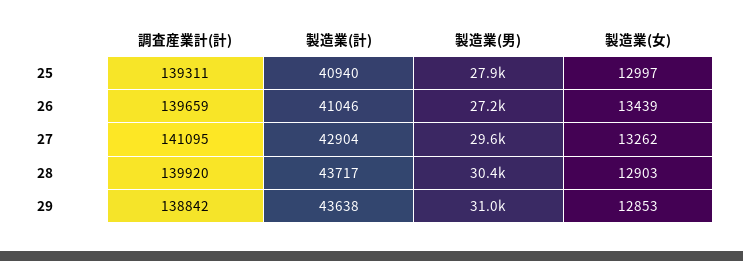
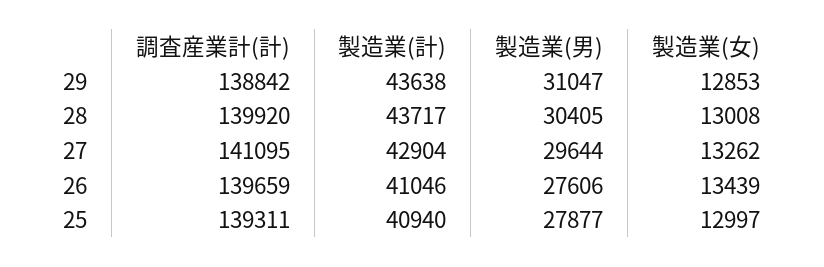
  {
    "調査産業計(計)": {
      "25": 139311,
      "26": 139659,
      "27": 141095,
      "28": 139920,
      "29": 138842
    },
    "製造業(計)": {
      "25": 40940,
      "26": 41046,
      "27": 42904,
      "28": 43717,
      "29": 43638
    },
    "製造業(男)": {
      "25": 27877,
-     "26": 27200,
+     "26": 27606,
      "27": 29644,
      "28": 30405,
      "29": 31047
    },
    "製造業(女)": {
      "25": 12997,
      "26": 13439,
      "27": 13262,
-     "28": 12903,
+     "28": 13008,
      "29": 12853
    }
  }

